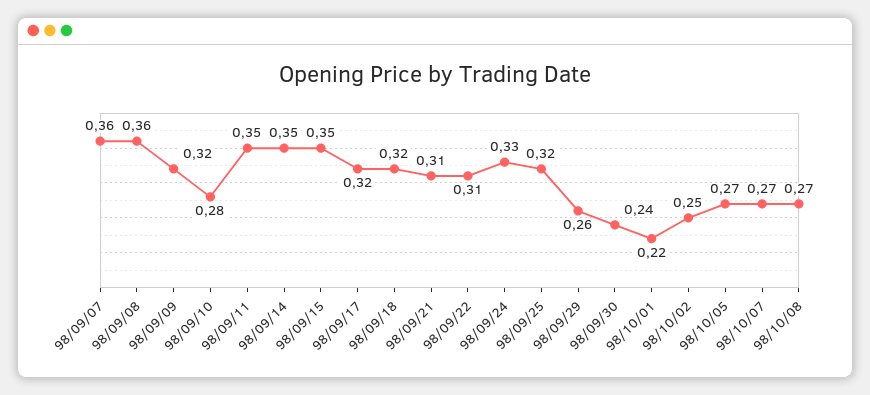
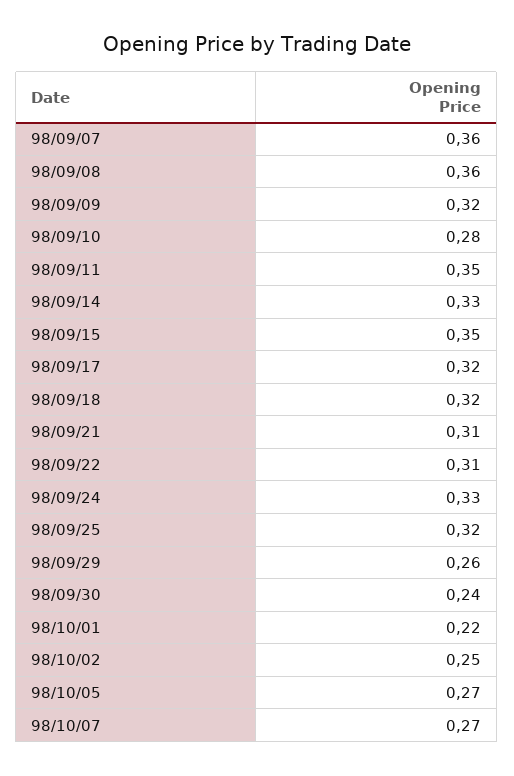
  {
    "98/09/07": 0.36,
    "98/09/08": 0.36,
    "98/09/09": 0.32,
    "98/09/10": 0.28,
    "98/09/11": 0.35,
-   "98/09/14": 0.35,
+   "98/09/14": 0.33,
    "98/09/15": 0.35,
    "98/09/17": 0.32,
    "98/09/18": 0.32,
    "98/09/21": 0.31,
    "98/09/22": 0.31,
    "98/09/24": 0.33,
    "98/09/25": 0.32,
    "98/09/29": 0.26,
    "98/09/30": 0.24,
    "98/10/01": 0.22,
    "98/10/02": 0.25,
    "98/10/05": 0.27,
-   "98/10/07": 0.27,
+   "98/10/07": 0.27
-   "98/10/08": 0.27
  }

